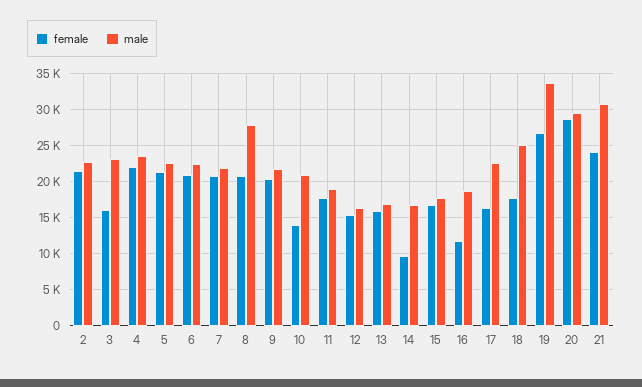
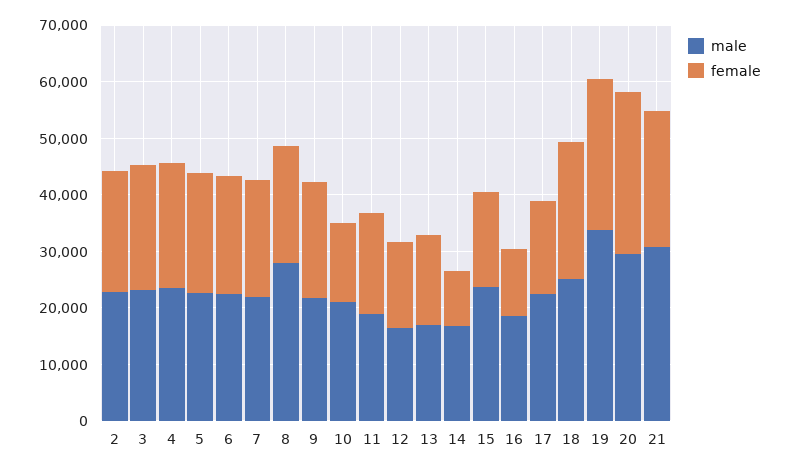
  {
    "female": {
      "2": 21000,
-     "3": 16000,
+     "3": 22000,
      "4": 22000,
      "5": 21000,
      "6": 21000,
      "7": 21000,
      "8": 21000,
      "9": 20000,
      "10": 14000,
      "11": 18000,
      "12": 15000,
      "13": 16000,
      "14": 10000,
      "15": 17000,
      "16": 12000,
      "17": 16000,
-     "18": 18000,
+     "18": 24000,
      "19": 27000,
      "20": 29000,
      "21": 24000
    },
    "male": {
      "2": 23000,
      "3": 23000,
      "4": 24000,
      "5": 23000,
      "6": 22000,
      "7": 22000,
      "8": 28000,
      "9": 22000,
      "10": 21000,
      "11": 19000,
      "12": 16000,
      "13": 17000,
      "14": 17000,
-     "15": 18000,
+     "15": 24000,
      "16": 19000,
      "17": 23000,
      "18": 25000,
      "19": 34000,
      "20": 30000,
      "21": 31000
    }
  }

